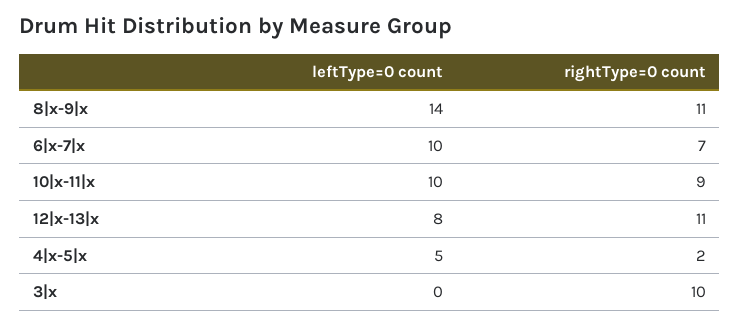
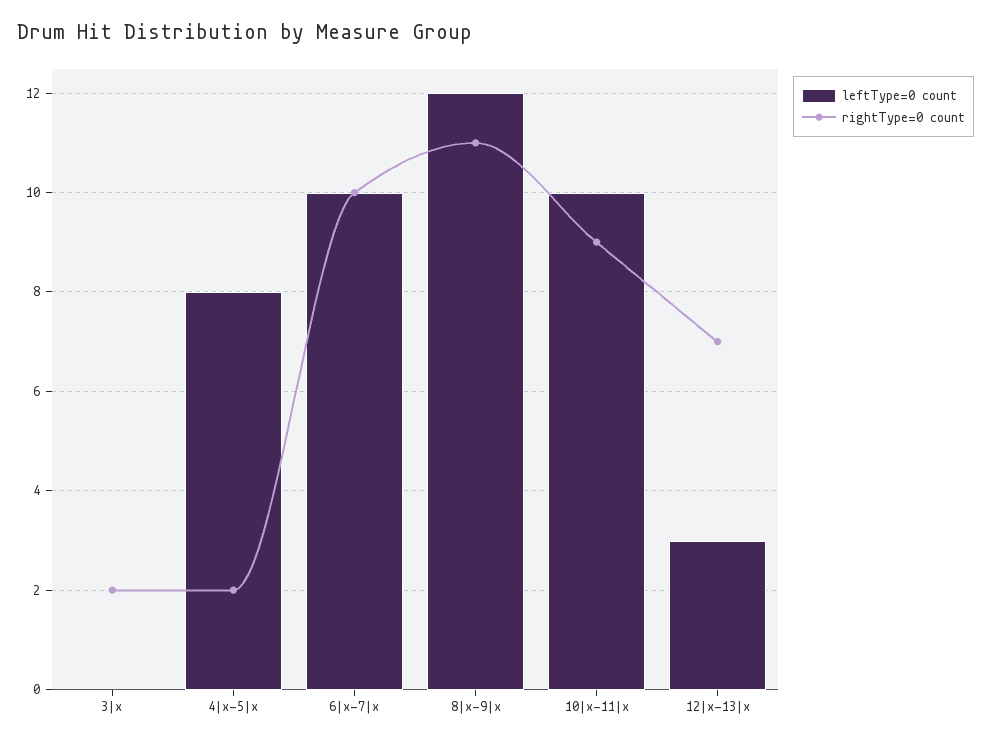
  {
    "leftType=0 count": {
-     "8|x-9|x": 14,
+     "8|x-9|x": 12,
      "6|x-7|x": 10,
      "10|x-11|x": 10,
-     "12|x-13|x": 8,
+     "12|x-13|x": 3,
-     "4|x-5|x": 5,
+     "4|x-5|x": 8,
      "3|x": 0
    },
    "rightType=0 count": {
      "8|x-9|x": 11,
-     "6|x-7|x": 7,
+     "6|x-7|x": 10,
      "10|x-11|x": 9,
-     "12|x-13|x": 11,
+     "12|x-13|x": 7,
      "4|x-5|x": 2,
-     "3|x": 10
+     "3|x": 2
    }
  }

